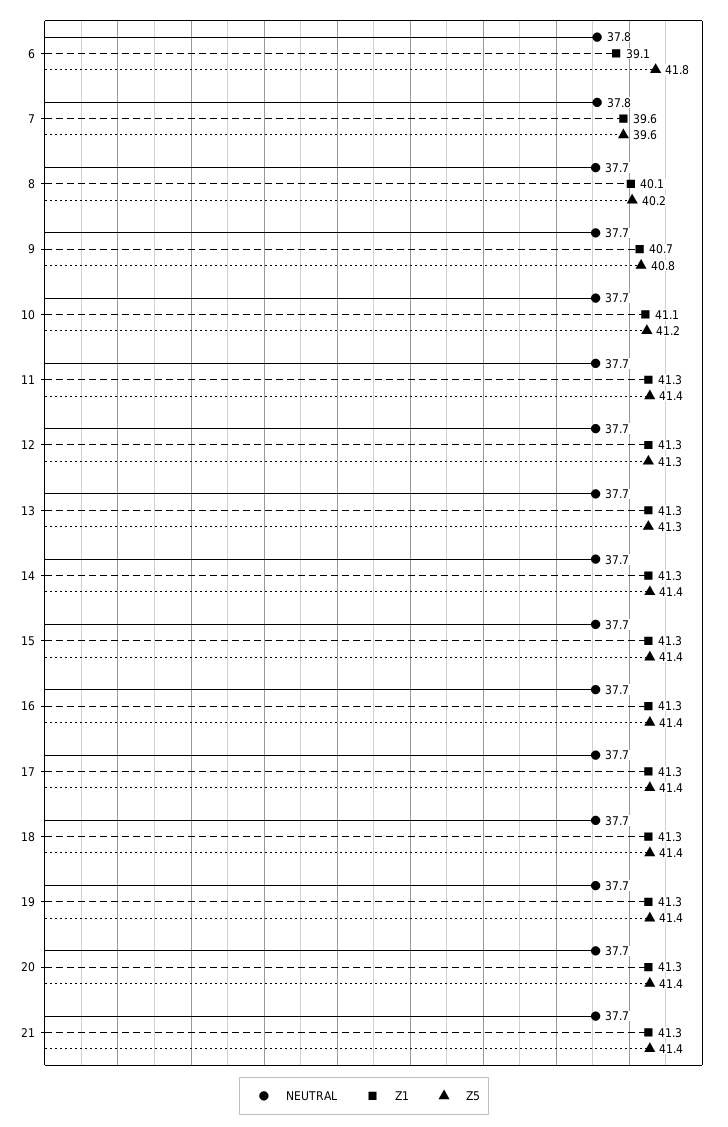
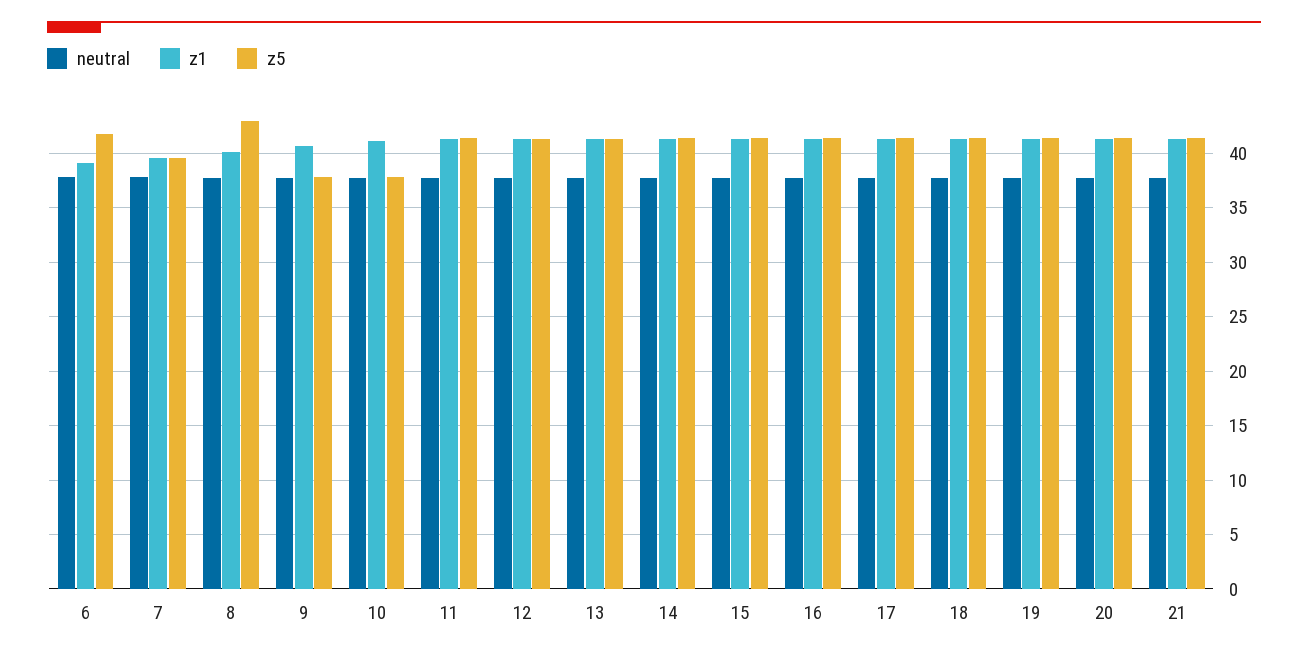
  {
    "NEUTRAL": {
      "6": 37.8,
      "7": 37.8,
      "8": 37.7,
      "9": 37.7,
      "10": 37.7,
      "11": 37.7,
      "12": 37.7,
      "13": 37.7,
      "14": 37.7,
      "15": 37.7,
      "16": 37.7,
      "17": 37.7,
      "18": 37.7,
      "19": 37.7,
      "20": 37.7,
      "21": 37.7
    },
    "Z1": {
      "6": 39.1,
      "7": 39.6,
      "8": 40.1,
      "9": 40.7,
      "10": 41.1,
      "11": 41.3,
      "12": 41.3,
      "13": 41.3,
      "14": 41.3,
      "15": 41.3,
      "16": 41.3,
      "17": 41.3,
      "18": 41.3,
      "19": 41.3,
      "20": 41.3,
      "21": 41.3
    },
    "Z5": {
      "6": 41.8,
      "7": 39.6,
-     "8": 40.2,
+     "8": 43,
-     "9": 40.8,
+     "9": 38,
-     "10": 41.2,
+     "10": 38,
      "11": 41.4,
      "12": 41.3,
      "13": 41.3,
      "14": 41.4,
      "15": 41.4,
      "16": 41.4,
      "17": 41.4,
      "18": 41.4,
      "19": 41.4,
      "20": 41.4,
      "21": 41.4
    }
  }

